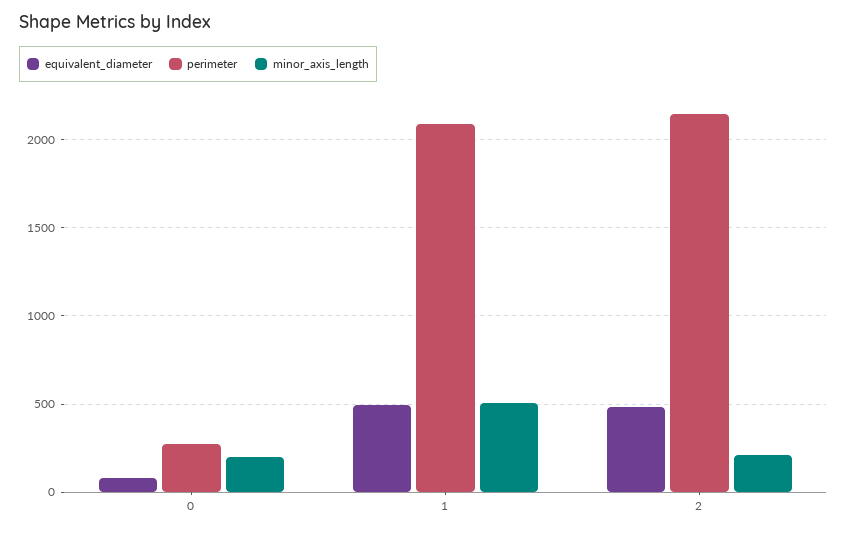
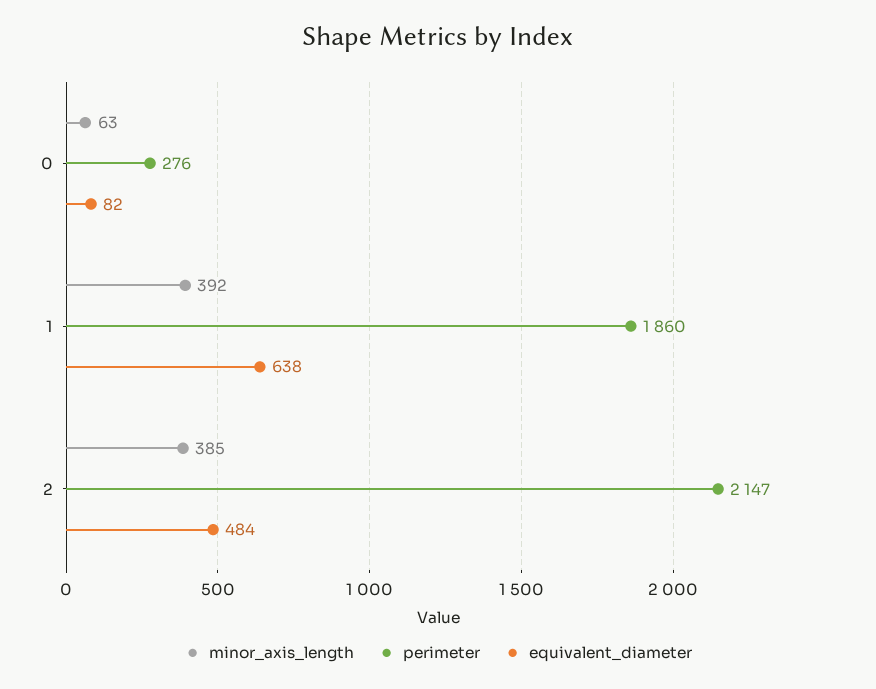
  {
    "equivalent_diameter": {
      "0": 82,
-     "1": 500,
+     "1": 638,
      "2": 484
    },
    "perimeter": {
      "0": 276,
-     "1": 2100,
+     "1": 1860,
      "2": 2147
    },
    "minor_axis_length": {
-     "0": 200,
+     "0": 63,
-     "1": 500,
+     "1": 392,
-     "2": 200
+     "2": 385
    }
  }

